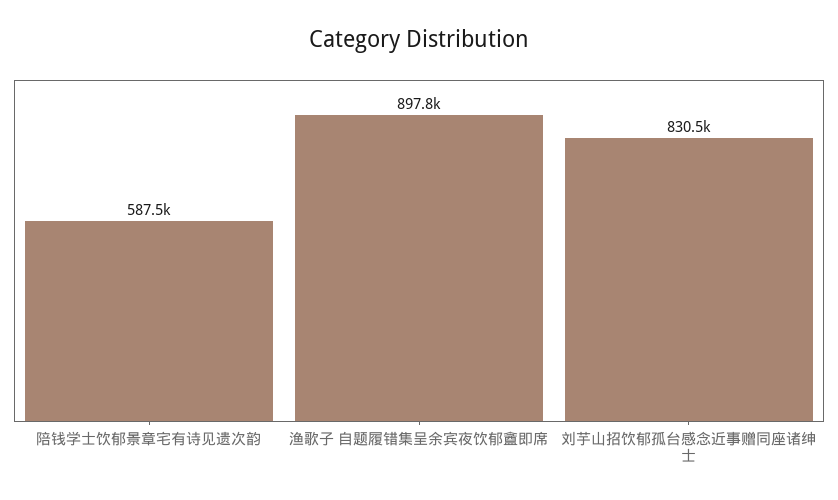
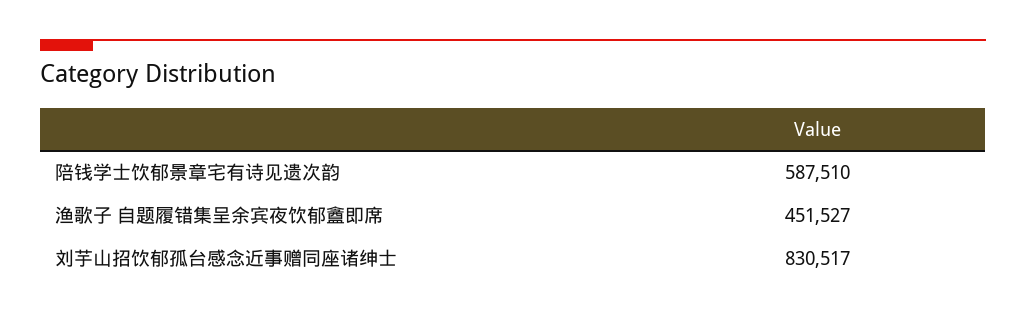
  {
    "陪钱学士饮郁景章宅有诗见遗次韵": 587510,
-   "渔歌子 自题履错集呈余宾夜饮郁盦即席": 897800,
+   "渔歌子 自题履错集呈余宾夜饮郁盦即席": 451527,
    "刘芋山招饮郁孤台感念近事赠同座诸绅士": 830517
  }

